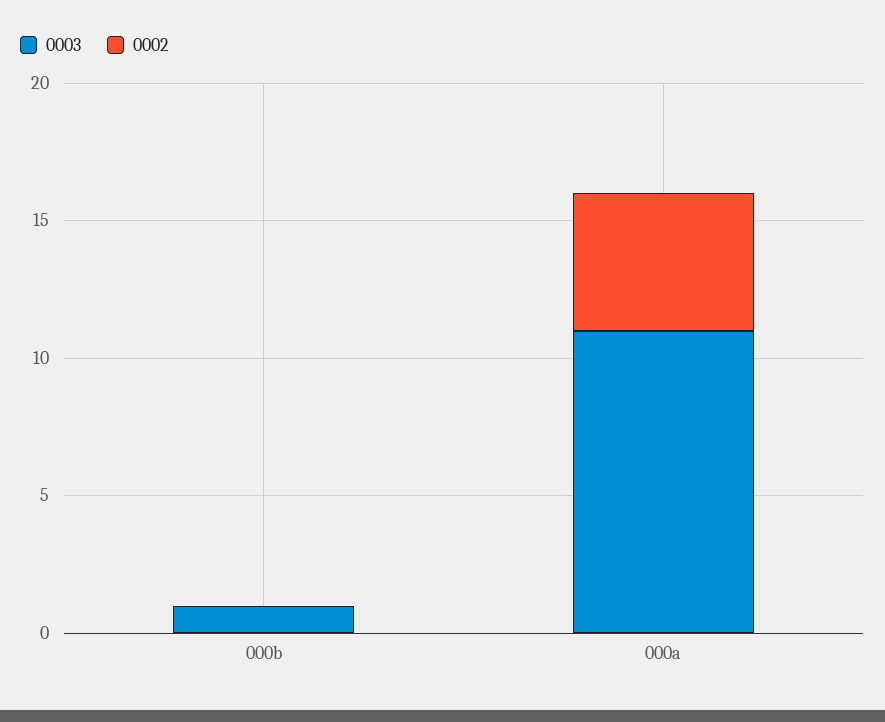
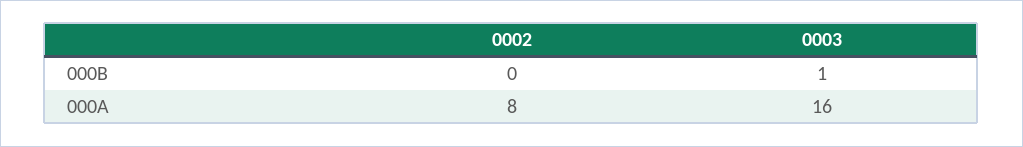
  {
    "0003": {
      "000b": 1,
-     "000a": 11
+     "000a": 16
    },
    "0002": {
      "000b": 0,
-     "000a": 5
+     "000a": 8
    }
  }

